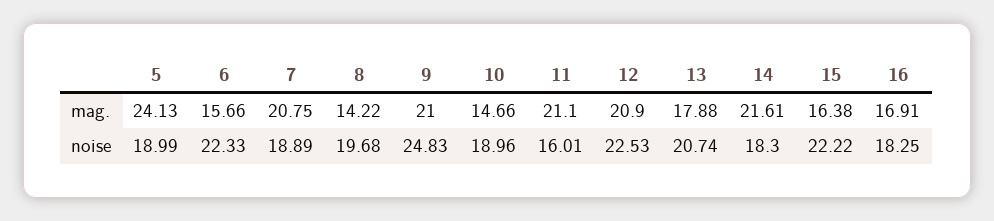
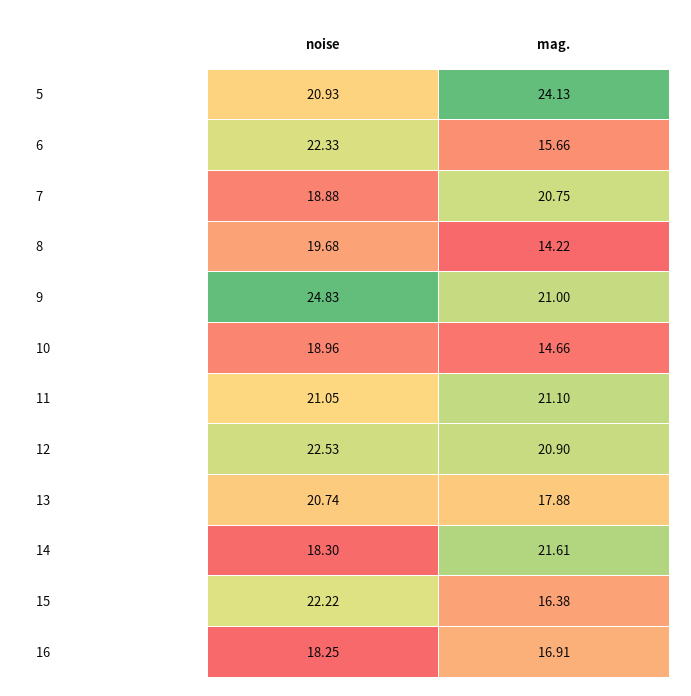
  {
    "5": {
      "mag.": 24.13,
-     "noise": 18.99
+     "noise": 20.93
    },
    "6": {
      "mag.": 15.66,
      "noise": 22.33
    },
    "7": {
      "mag.": 20.75,
-     "noise": 18.89
+     "noise": 18.88
    },
    "8": {
      "mag.": 14.22,
      "noise": 19.68
    },
    "9": {
      "mag.": 21,
      "noise": 24.83
    },
    "10": {
      "mag.": 14.66,
      "noise": 18.96
    },
    "11": {
      "mag.": 21.1,
-     "noise": 16.01
+     "noise": 21.05
    },
    "12": {
      "mag.": 20.9,
      "noise": 22.53
    },
    "13": {
      "mag.": 17.88,
      "noise": 20.74
    },
    "14": {
      "mag.": 21.61,
      "noise": 18.3
    },
    "15": {
      "mag.": 16.38,
      "noise": 22.22
    },
    "16": {
      "mag.": 16.91,
      "noise": 18.25
    }
  }

